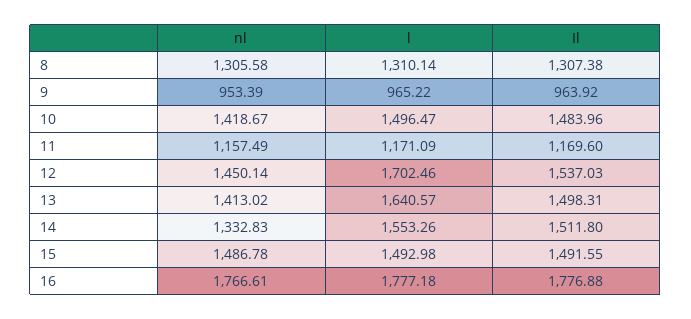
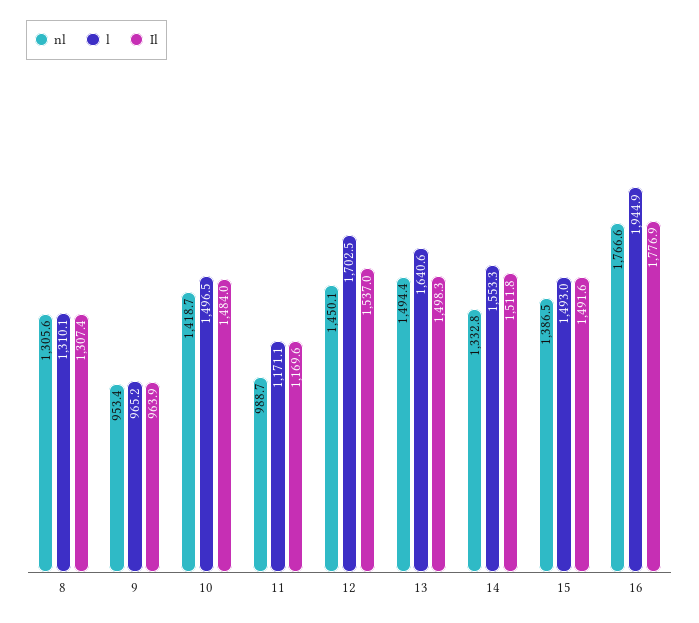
  {
    "nl": {
      "8": 1305.58,
      "9": 953.39,
      "10": 1418.67,
-     "11": 1157.49,
+     "11": 988.7,
      "12": 1450.14,
-     "13": 1413.02,
+     "13": 1494.4,
      "14": 1332.83,
-     "15": 1486.78,
+     "15": 1386.5,
      "16": 1766.61
    },
    "l": {
      "8": 1310.14,
      "9": 965.22,
      "10": 1496.47,
      "11": 1171.09,
      "12": 1702.46,
      "13": 1640.57,
      "14": 1553.26,
      "15": 1492.98,
-     "16": 1777.18
+     "16": 1944.9
    },
    "Il": {
      "8": 1307.38,
      "9": 963.92,
      "10": 1483.96,
      "11": 1169.6,
      "12": 1537.03,
      "13": 1498.31,
      "14": 1511.8,
      "15": 1491.55,
      "16": 1776.88
    }
  }

